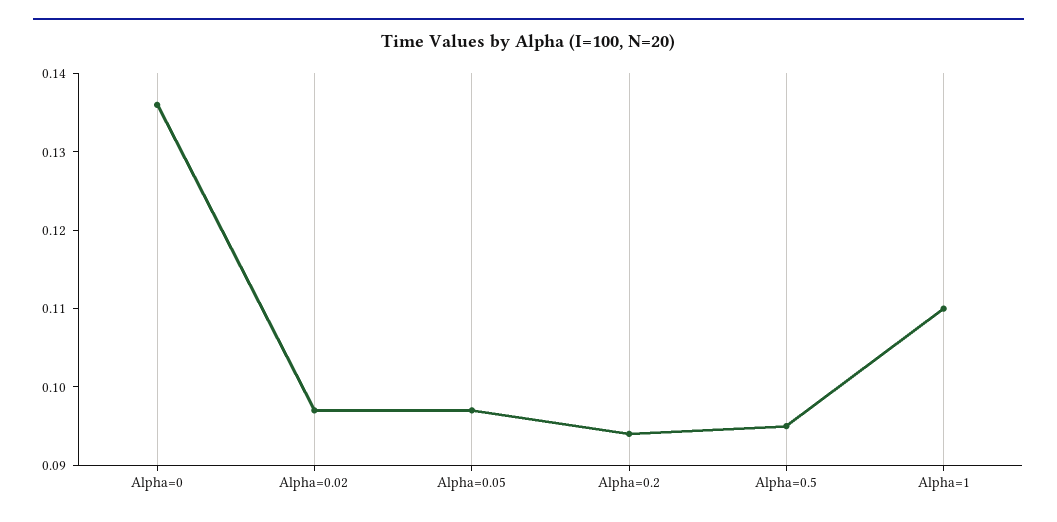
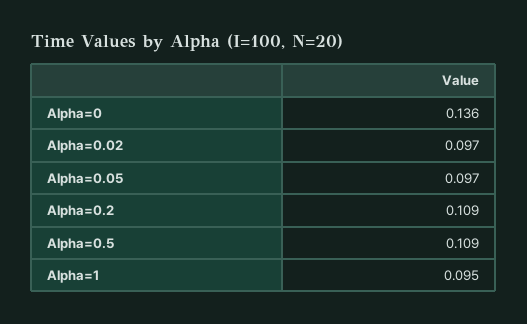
  {
    "Alpha=0": 0.136,
    "Alpha=0.02": 0.097,
    "Alpha=0.05": 0.097,
-   "Alpha=0.2": 0.095,
+   "Alpha=0.2": 0.109,
-   "Alpha=0.5": 0.095,
+   "Alpha=0.5": 0.109,
-   "Alpha=1": 0.11
+   "Alpha=1": 0.095
  }

